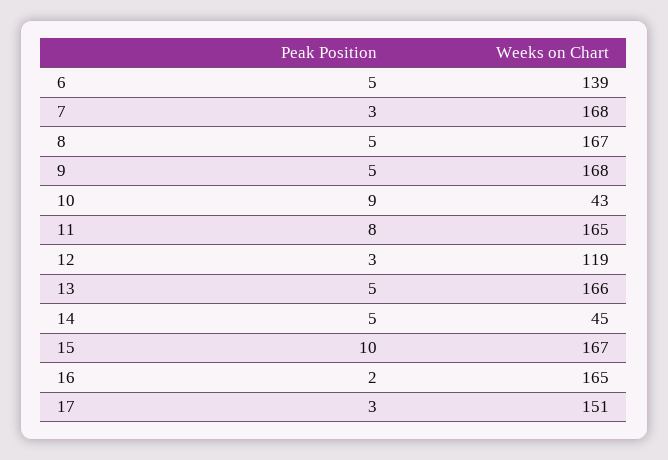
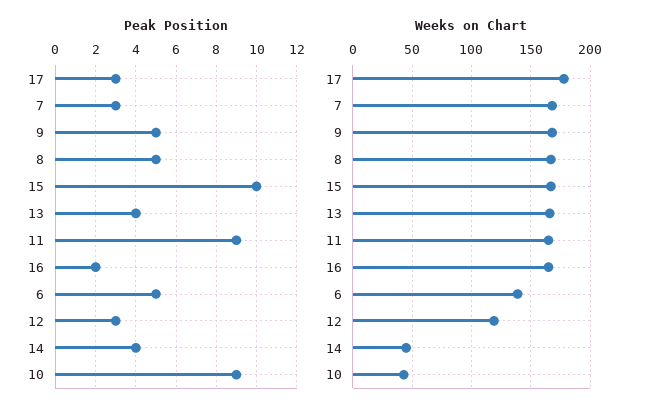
  {
    "Peak Position": {
      "6": 5,
      "7": 3,
      "8": 5,
      "9": 5,
      "10": 9,
-     "11": 8,
+     "11": 9,
      "12": 3,
-     "13": 5,
+     "13": 4,
-     "14": 5,
+     "14": 4,
      "15": 10,
      "16": 2,
      "17": 3
    },
    "Weeks on Chart": {
      "6": 139,
      "7": 168,
      "8": 167,
      "9": 168,
      "10": 43,
      "11": 165,
      "12": 119,
      "13": 166,
      "14": 45,
      "15": 167,
      "16": 165,
-     "17": 151
+     "17": 180
    }
  }

